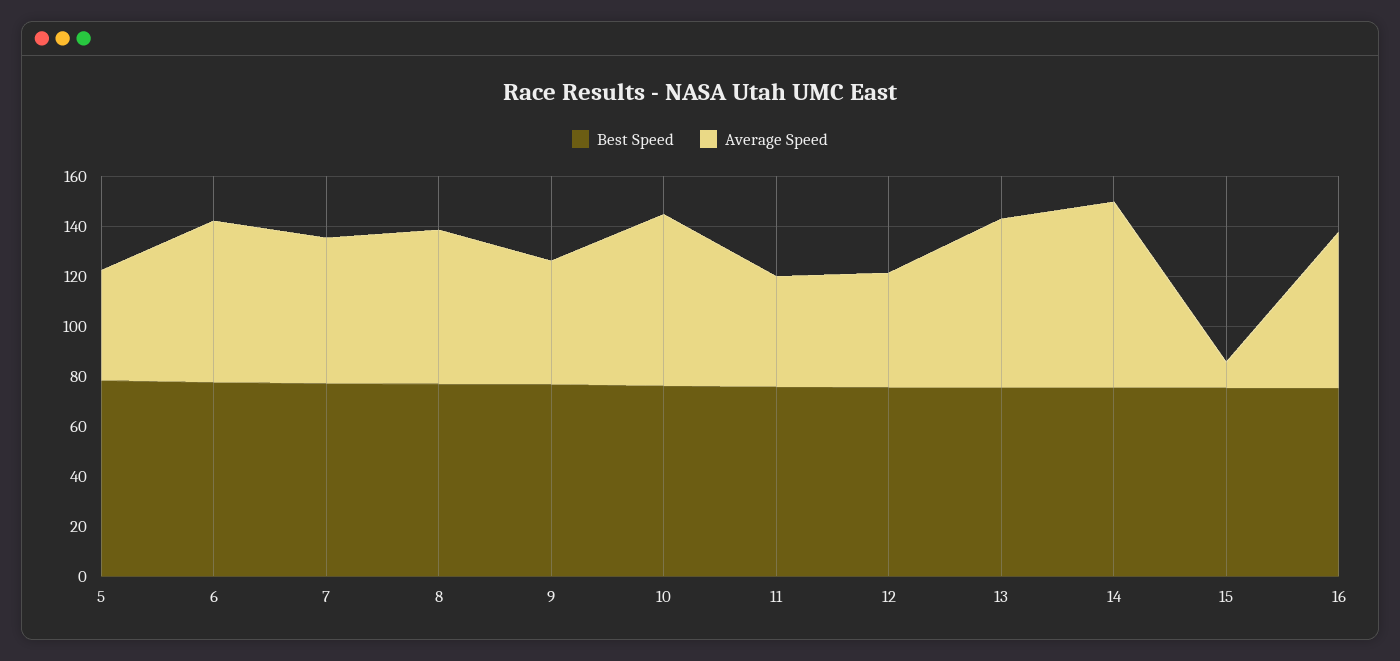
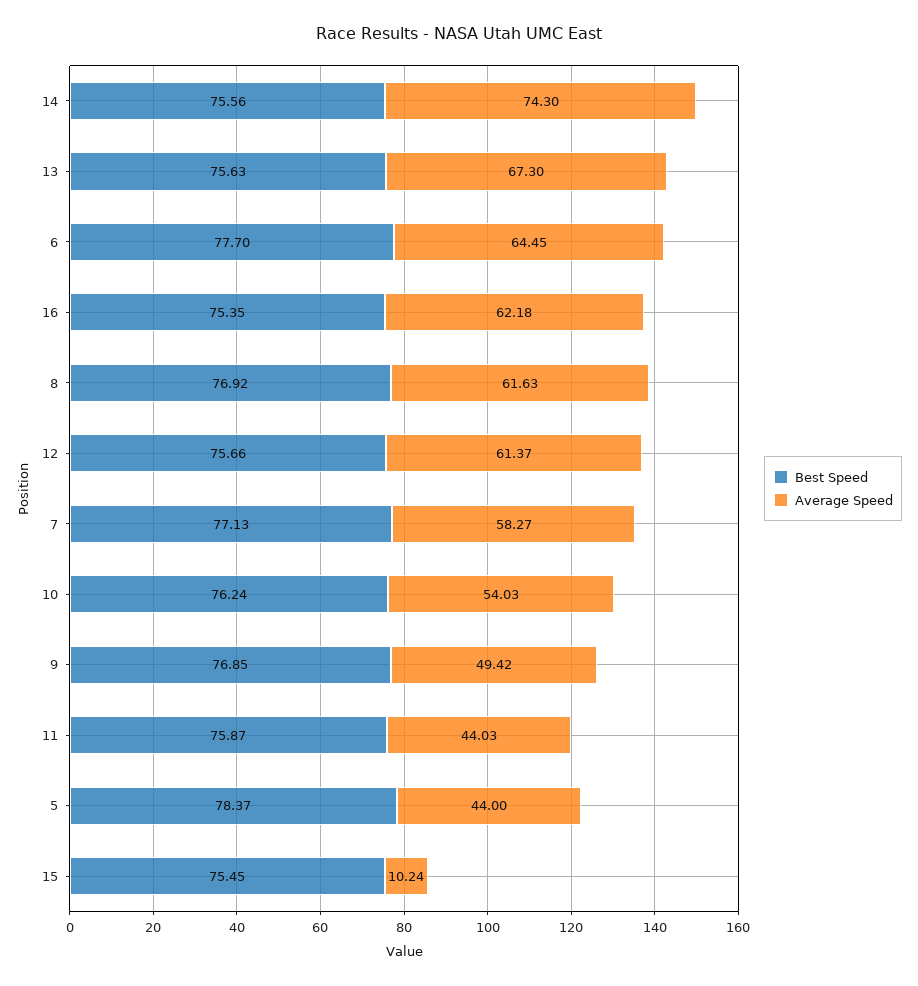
  {
    "Best Speed": {
      "5": 78.37,
      "6": 77.7,
      "7": 77.13,
      "8": 76.92,
      "9": 76.85,
      "10": 76.24,
      "11": 75.87,
      "12": 75.66,
      "13": 75.63,
      "14": 75.56,
      "15": 75.45,
      "16": 75.35
    },
    "Average Speed": {
      "5": 44,
      "6": 64.45,
      "7": 58.27,
      "8": 61.63,
      "9": 49.42,
-     "10": 70,
+     "10": 54.03,
      "11": 44.03,
-     "12": 45,
+     "12": 61.37,
      "13": 67.3,
      "14": 74.3,
      "15": 10.24,
      "16": 62.18
    }
  }

